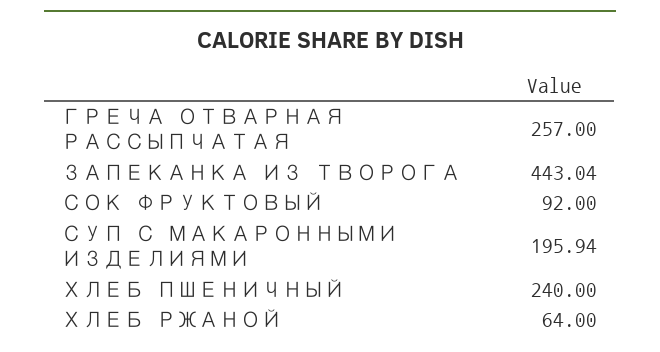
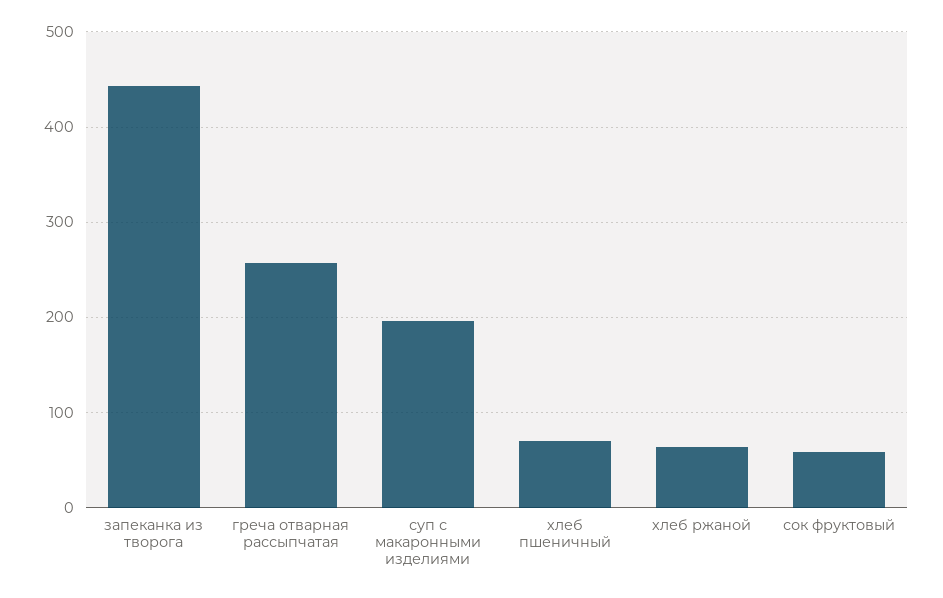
  {
    "ГРЕЧА ОТВАРНАЯ РАССЫПЧАТАЯ": 257,
    "ЗАПЕКАНКА ИЗ ТВОРОГА": 443.04,
-   "СОК ФРУКТОВЫЙ": 92,
+   "СОК ФРУКТОВЫЙ": 60,
    "СУП С МАКАРОННЫМИ ИЗДЕЛИЯМИ": 195.94,
-   "ХЛЕБ ПШЕНИЧНЫЙ": 240,
+   "ХЛЕБ ПШЕНИЧНЫЙ": 70,
    "ХЛЕБ РЖАНОЙ": 64
  }

